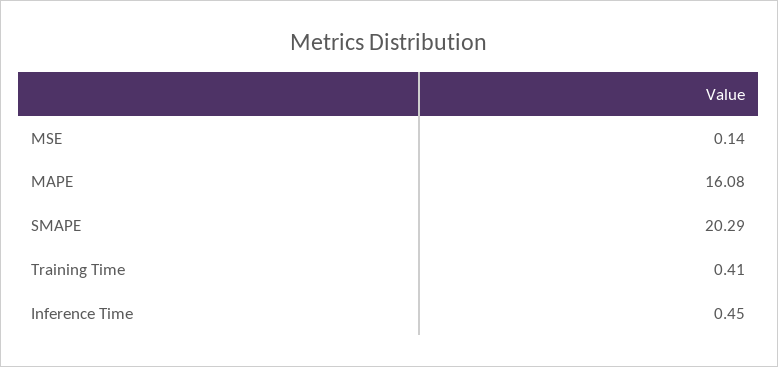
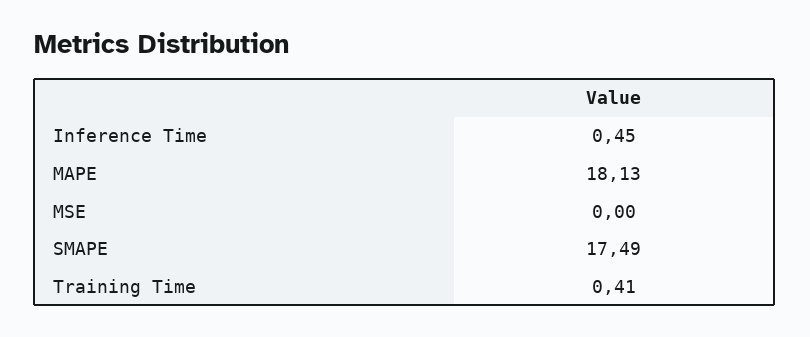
  {
-   "MSE": 0.14,
+   "MSE": 0,
-   "MAPE": 16.08,
+   "MAPE": 18.13,
-   "SMAPE": 20.29,
+   "SMAPE": 17.49,
    "Training Time": 0.41,
    "Inference Time": 0.45
  }

